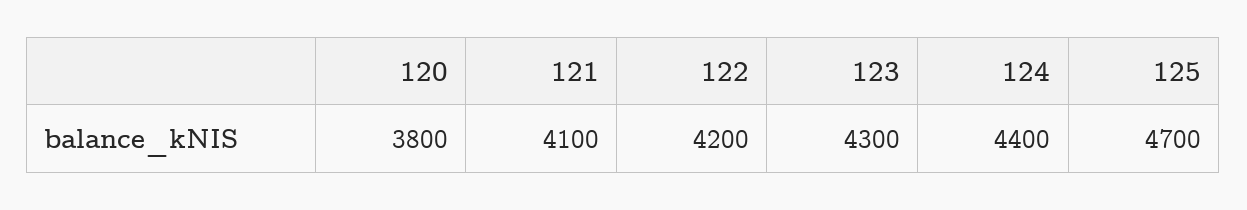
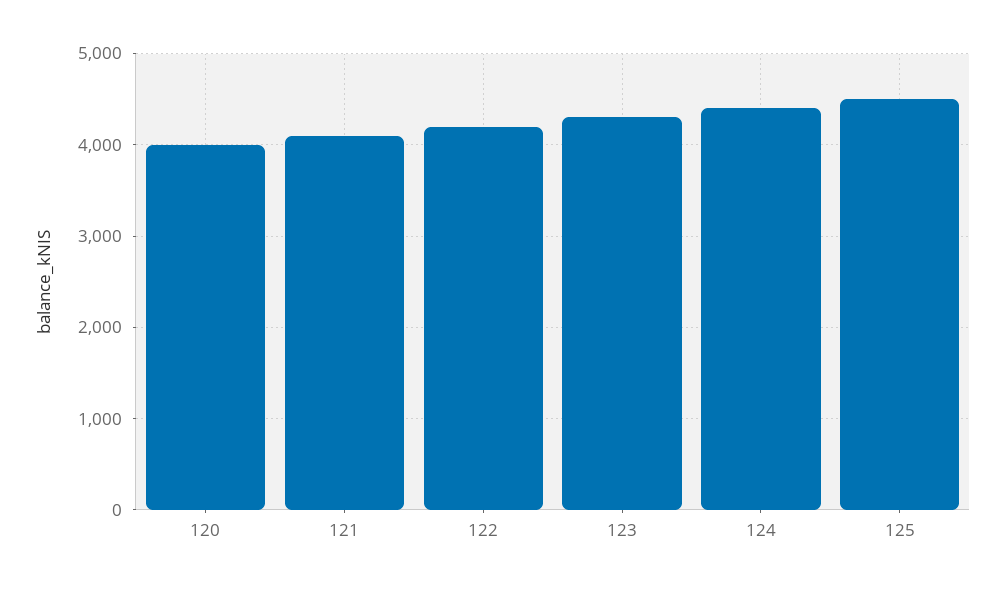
  {
-   "120": 3800,
+   "120": 4000,
    "121": 4100,
    "122": 4200,
    "123": 4300,
    "124": 4400,
-   "125": 4700
+   "125": 4500
  }

